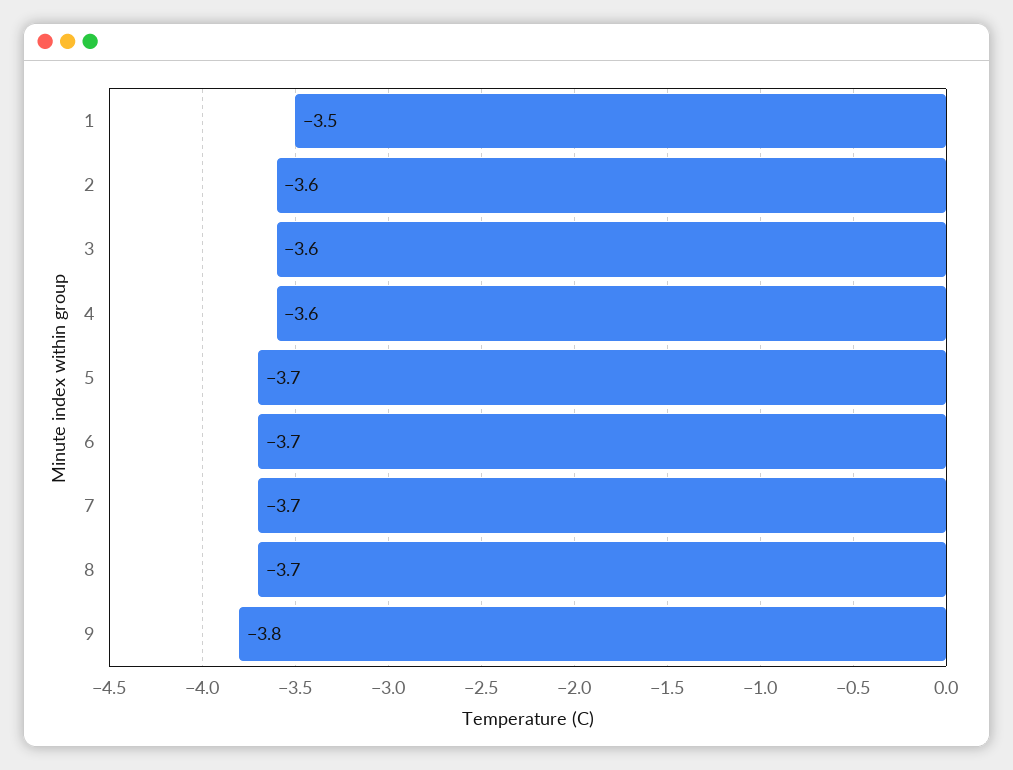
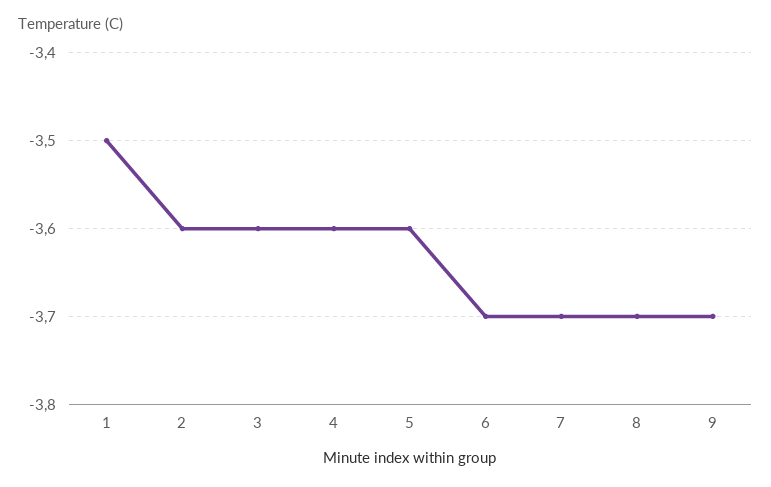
  {
    "1": -3.5,
    "2": -3.6,
    "3": -3.6,
    "4": -3.6,
-   "5": -3.7,
+   "5": -3.6,
    "6": -3.7,
    "7": -3.7,
    "8": -3.7,
-   "9": -3.8
+   "9": -3.7
  }

